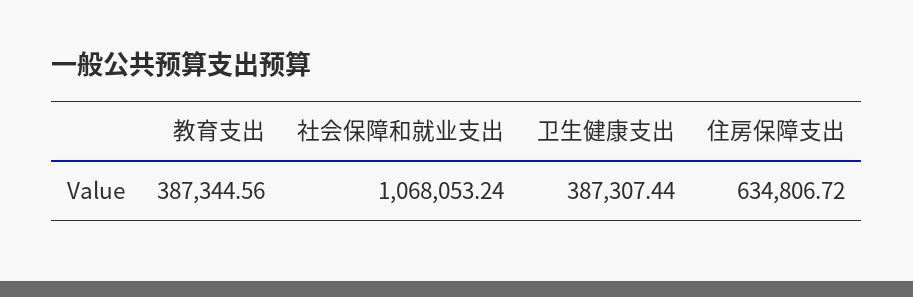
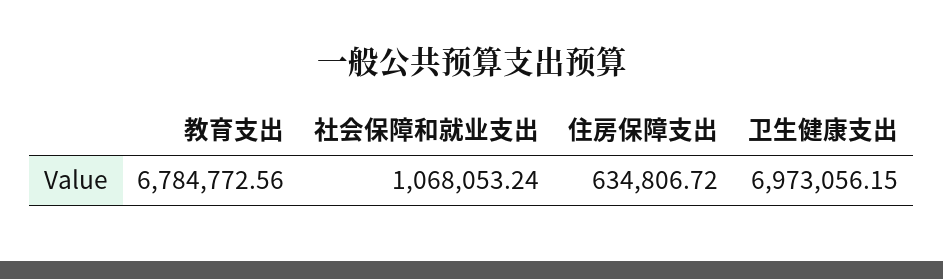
  {
-   "教育支出": 387344.56,
+   "教育支出": 6784772.56,
    "社会保障和就业支出": 1068053.24,
-   "卫生健康支出": 387307.44,
+   "卫生健康支出": 6973056.15,
    "住房保障支出": 634806.72
  }

